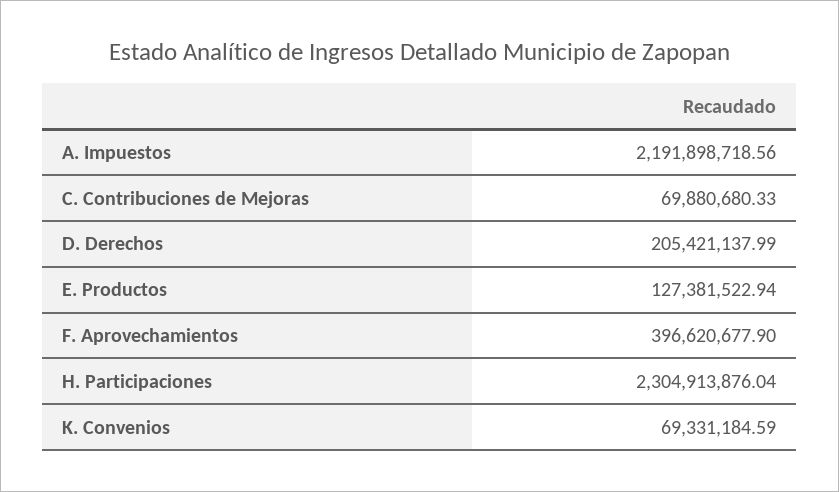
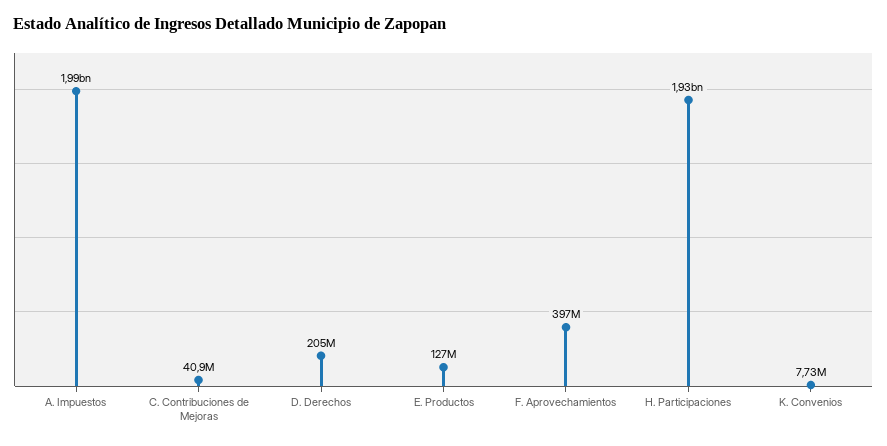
  {
-   "A. Impuestos": 2191898718.56,
+   "A. Impuestos": 1990000000,
-   "C. Contribuciones de Mejoras": 69880680.33,
+   "C. Contribuciones de Mejoras": 40900000,
    "D. Derechos": 205421137.99,
    "E. Productos": 127381522.94,
    "F. Aprovechamientos": 396620677.9,
-   "H. Participaciones": 2304913876.04,
+   "H. Participaciones": 1930000000,
-   "K. Convenios": 69331184.59
+   "K. Convenios": 7730000
  }

